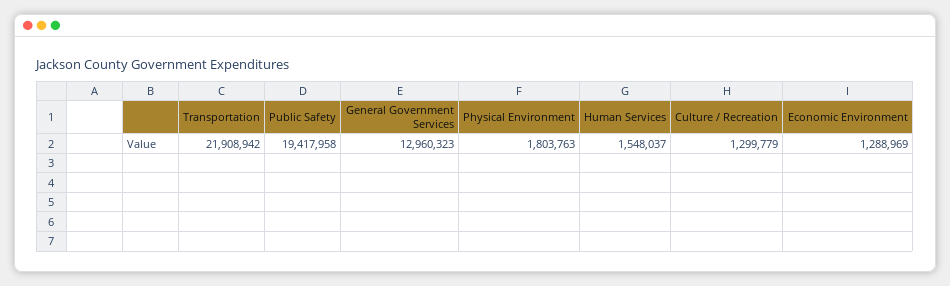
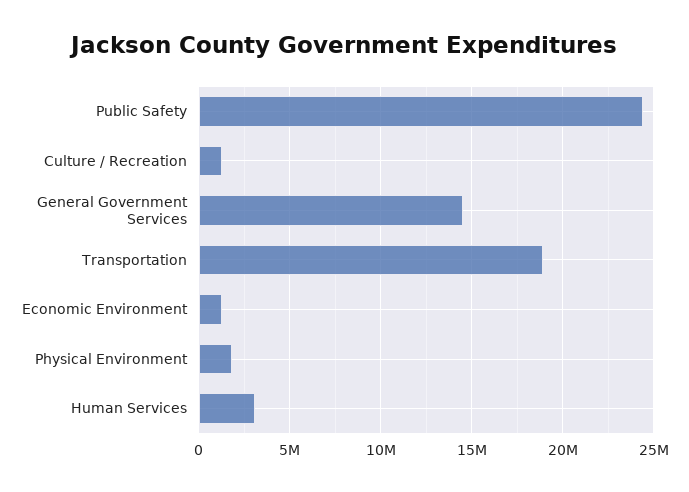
  {
-   "Transportation": 21908942,
+   "Transportation": 19000000,
-   "Public Safety": 19417958,
+   "Public Safety": 24500000,
-   "General Government Services": 12960323,
+   "General Government Services": 14500000,
    "Physical Environment": 1803763,
-   "Human Services": 1548037,
+   "Human Services": 3000000,
    "Culture / Recreation": 1299779,
    "Economic Environment": 1288969
  }

